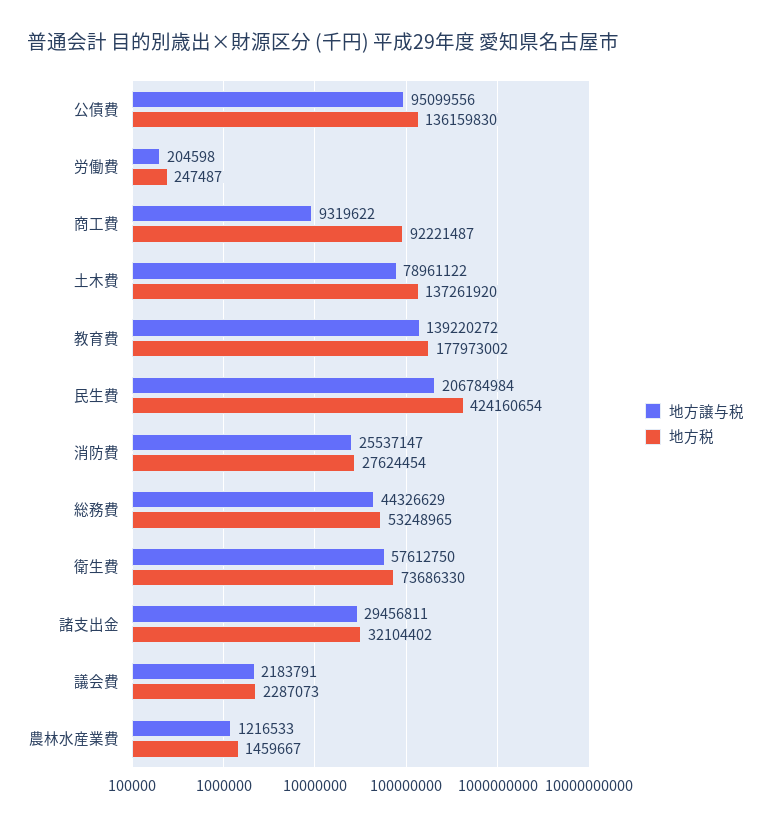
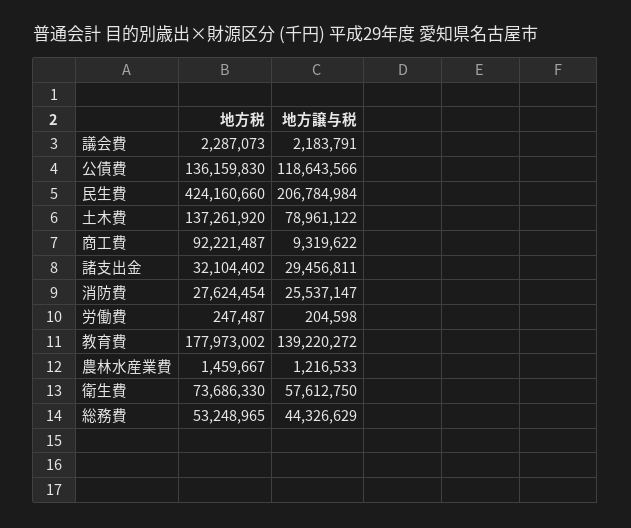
  {
    "地方譲与税": {
-     "公債費": 95099556,
+     "公債費": 118643566,
      "労働費": 204598,
      "商工費": 9319622,
      "土木費": 78961122,
      "教育費": 139220272,
      "民生費": 206784984,
      "消防費": 25537147,
      "総務費": 44326629,
      "衛生費": 57612750,
      "諸支出金": 29456811,
      "議会費": 2183791,
      "農林水産業費": 1216533
    },
    "地方税": {
      "公債費": 136159830,
      "労働費": 247487,
      "商工費": 92221487,
      "土木費": 137261920,
      "教育費": 177973002,
-     "民生費": 424160654,
+     "民生費": 424160660,
      "消防費": 27624454,
      "総務費": 53248965,
      "衛生費": 73686330,
      "諸支出金": 32104402,
      "議会費": 2287073,
      "農林水産業費": 1459667
    }
  }

